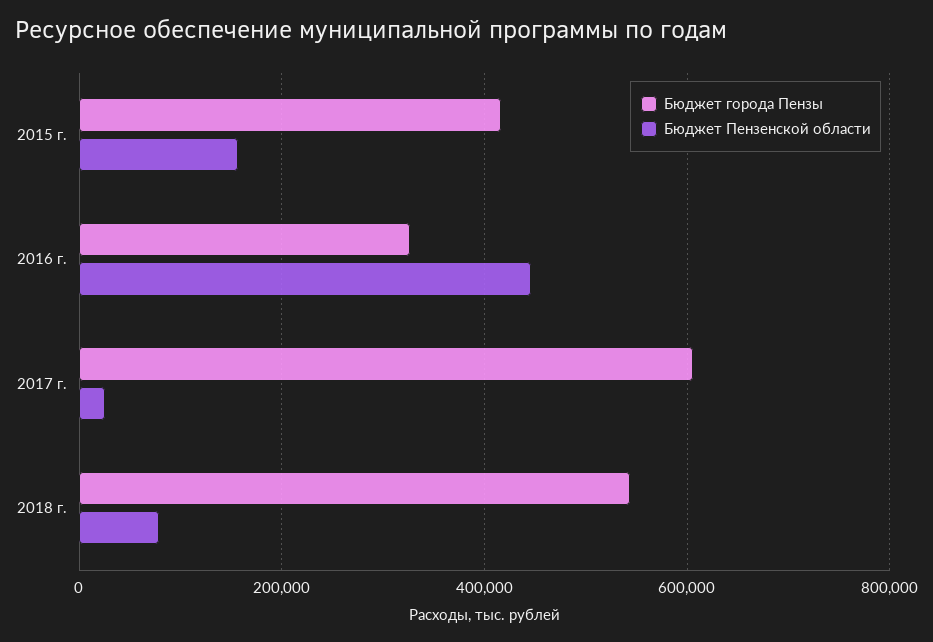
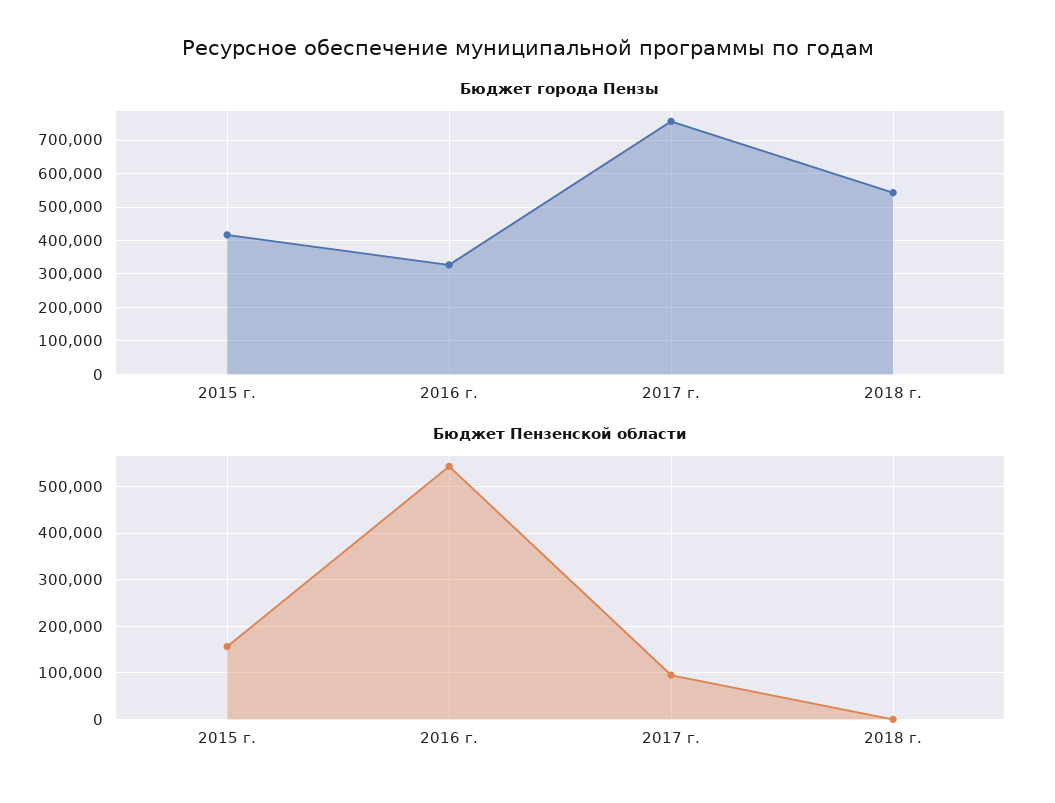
  {
    "Бюджет города Пензы": {
      "2015 г.": 420000,
      "2016 г.": 320000,
-     "2017 г.": 600000,
+     "2017 г.": 760000,
      "2018 г.": 540000
    },
    "Бюджет Пензенской области": {
      "2015 г.": 160000,
-     "2016 г.": 440000,
+     "2016 г.": 540000,
-     "2017 г.": 20000,
+     "2017 г.": 100000,
-     "2018 г.": 80000
+     "2018 г.": 0
    }
  }

